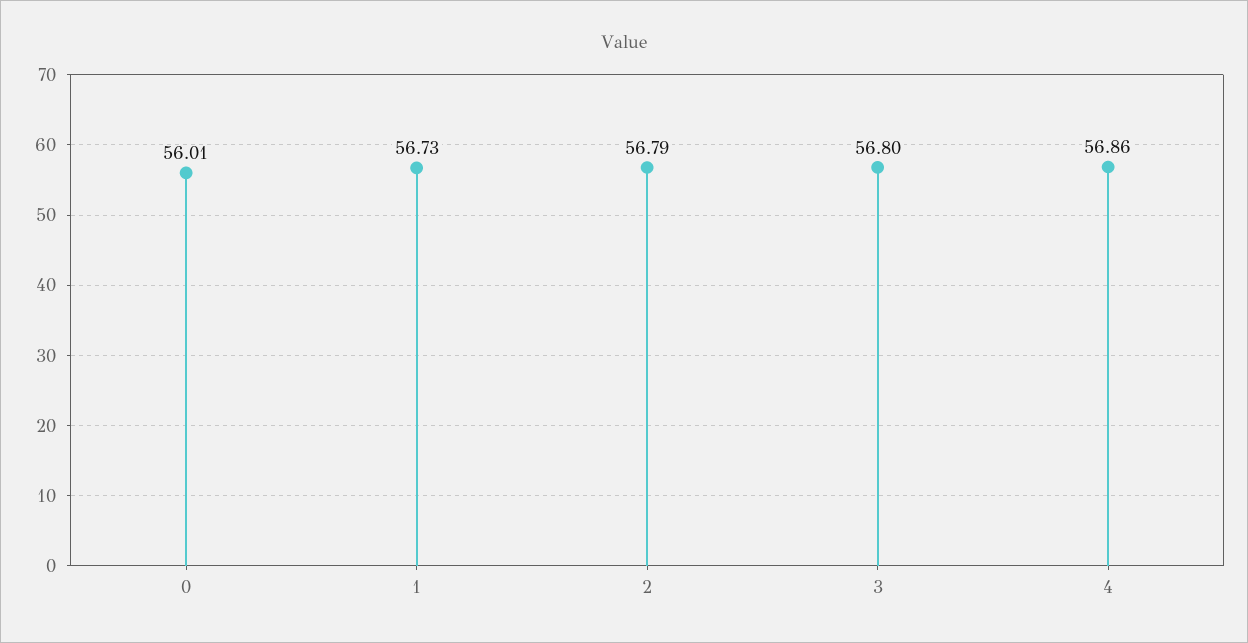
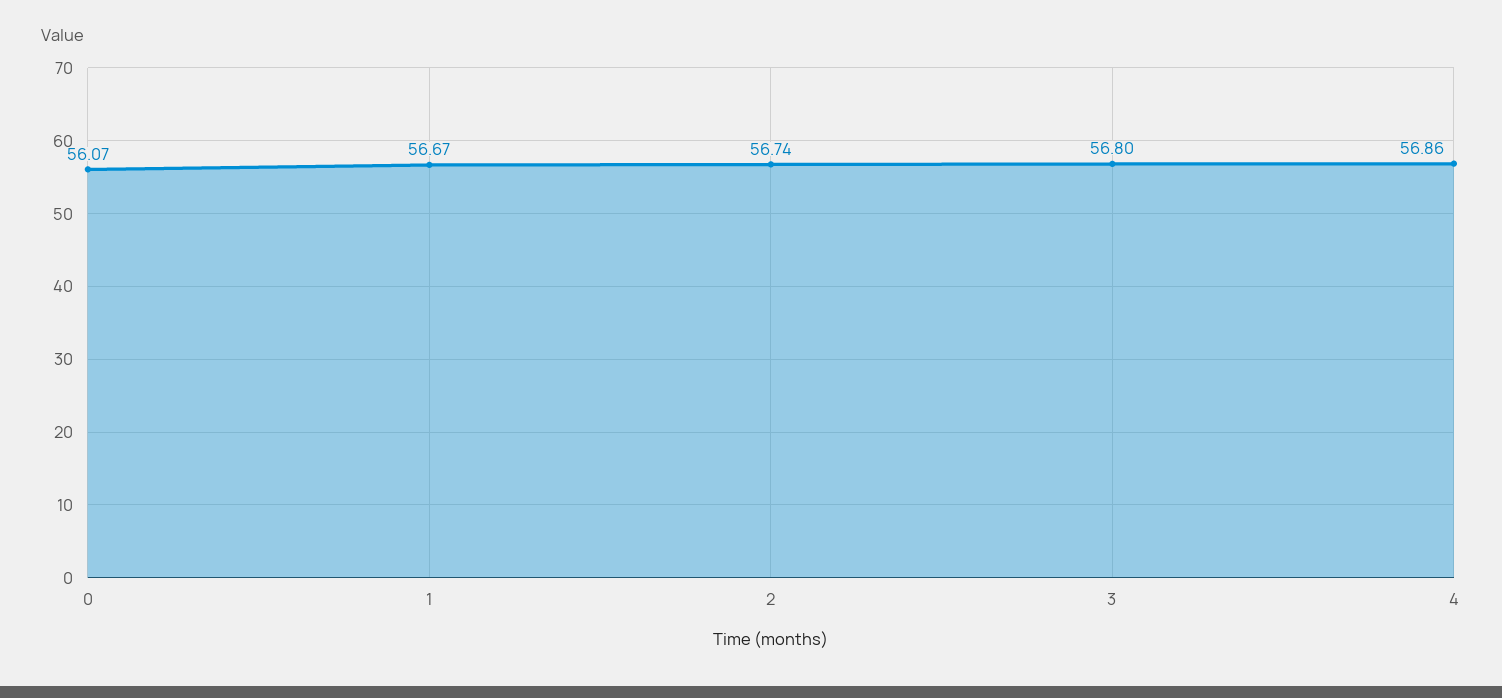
  {
-   "0": 56.01,
+   "0": 56.07,
-   "1": 56.73,
+   "1": 56.67,
-   "2": 56.79,
+   "2": 56.74,
    "3": 56.8,
    "4": 56.86
  }

